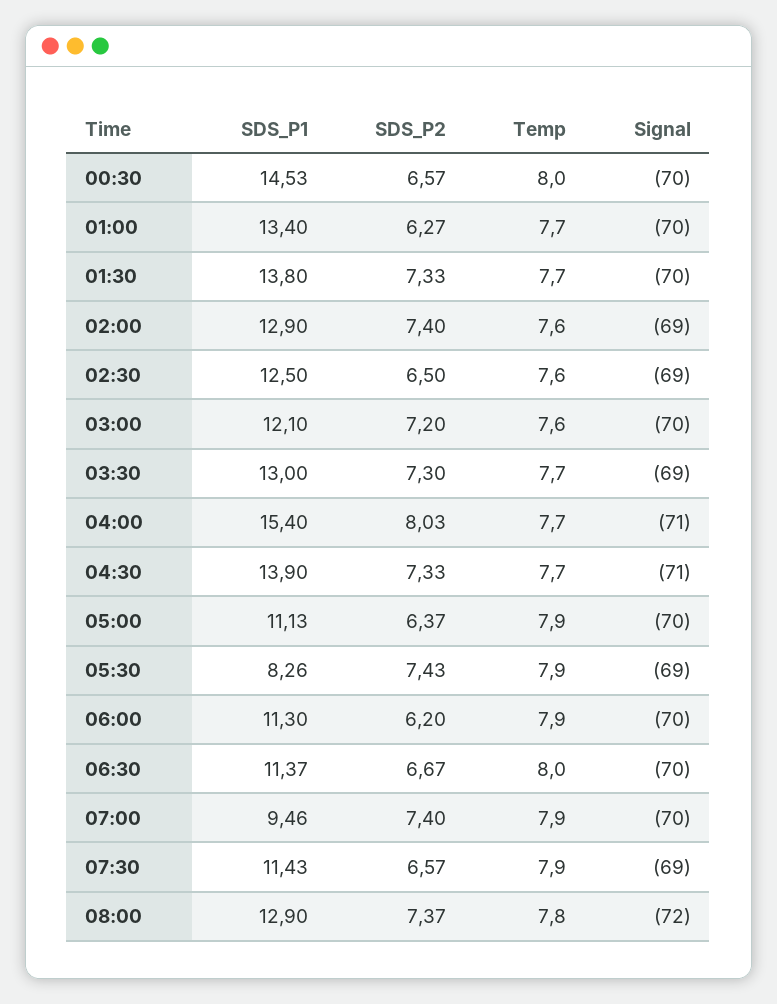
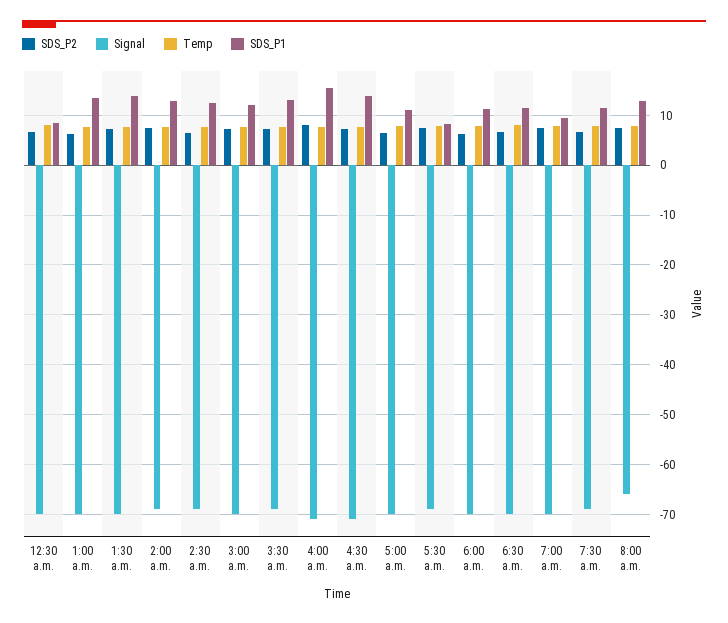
  {
    "SDS_P1": {
-     "00:30": 14.53,
+     "00:30": 8,
      "01:00": 13.4,
      "01:30": 13.8,
      "02:00": 12.9,
      "02:30": 12.5,
      "03:00": 12.1,
      "03:30": 13,
      "04:00": 15.4,
      "04:30": 13.9,
      "05:00": 11.13,
      "05:30": 8.26,
      "06:00": 11.3,
      "06:30": 11.37,
      "07:00": 9.46,
      "07:30": 11.43,
      "08:00": 12.9
    },
    "SDS_P2": {
      "00:30": 6.57,
      "01:00": 6.27,
      "01:30": 7.33,
      "02:00": 7.4,
      "02:30": 6.5,
      "03:00": 7.2,
      "03:30": 7.3,
      "04:00": 8.03,
      "04:30": 7.33,
      "05:00": 6.37,
      "05:30": 7.43,
      "06:00": 6.2,
      "06:30": 6.67,
      "07:00": 7.4,
      "07:30": 6.57,
      "08:00": 7.37
    },
    "Temp": {
      "00:30": 8,
      "01:00": 7.7,
      "01:30": 7.7,
      "02:00": 7.6,
      "02:30": 7.6,
      "03:00": 7.6,
      "03:30": 7.7,
      "04:00": 7.7,
      "04:30": 7.7,
      "05:00": 7.9,
      "05:30": 7.9,
      "06:00": 7.9,
      "06:30": 8,
      "07:00": 7.9,
      "07:30": 7.9,
      "08:00": 7.8
    },
    "Signal": {
      "00:30": -70,
      "01:00": -70,
      "01:30": -70,
      "02:00": -69,
      "02:30": -69,
      "03:00": -70,
      "03:30": -69,
      "04:00": -71,
      "04:30": -71,
      "05:00": -70,
      "05:30": -69,
      "06:00": -70,
      "06:30": -70,
      "07:00": -70,
      "07:30": -69,
-     "08:00": -72
+     "08:00": -66
    }
  }

